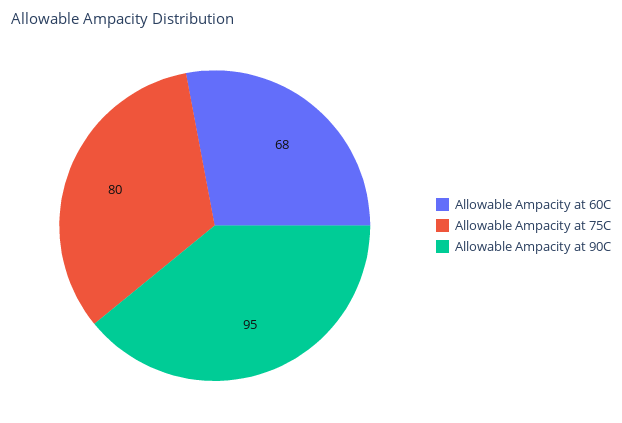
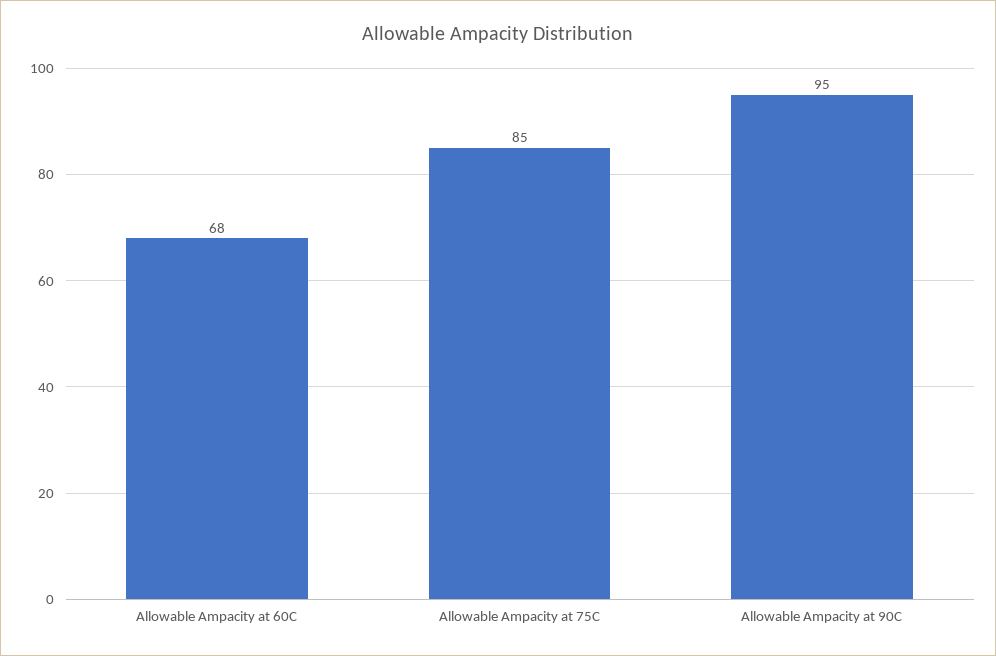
  {
    "Allowable Ampacity at 60C": 68,
-   "Allowable Ampacity at 75C": 80,
+   "Allowable Ampacity at 75C": 85,
    "Allowable Ampacity at 90C": 95
  }

